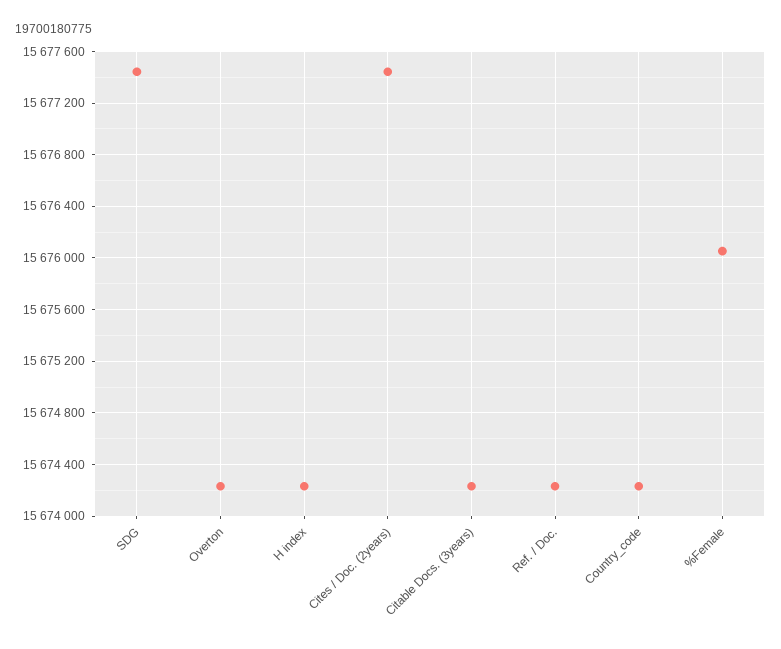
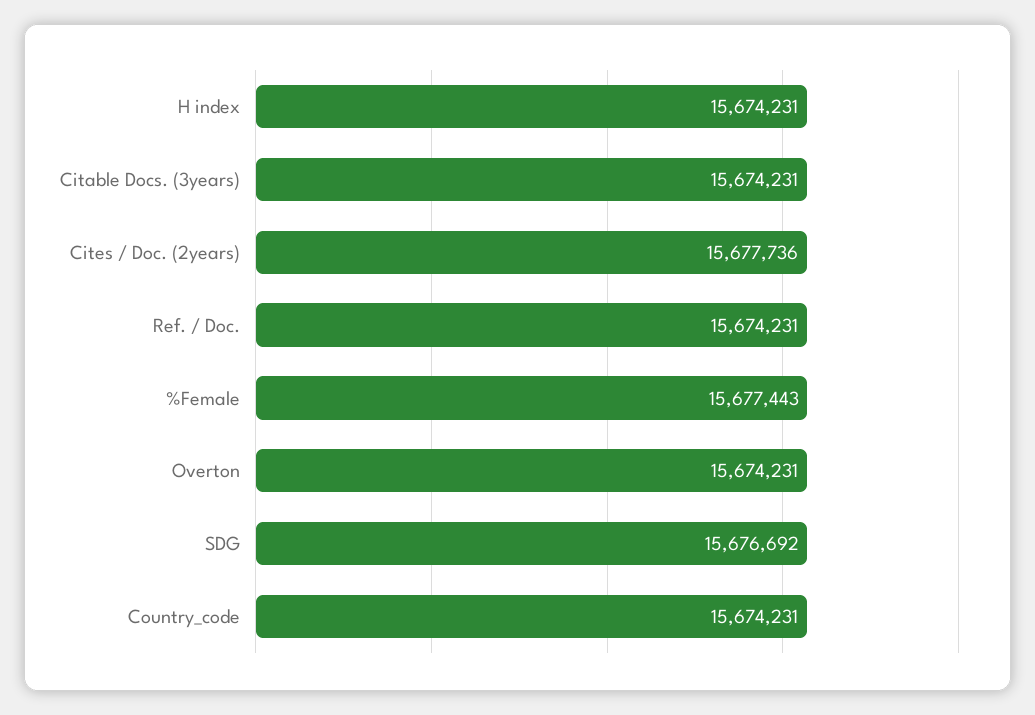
  {
-   "SDG": 15677450,
+   "SDG": 15676692,
    "Overton": 15674231,
    "H index": 15674231,
-   "Cites / Doc. (2years)": 15677450,
+   "Cites / Doc. (2years)": 15677736,
    "Citable Docs. (3years)": 15674231,
    "Ref. / Doc.": 15674231,
    "Country_code": 15674231,
-   "%Female": 15676050
+   "%Female": 15677443
  }

